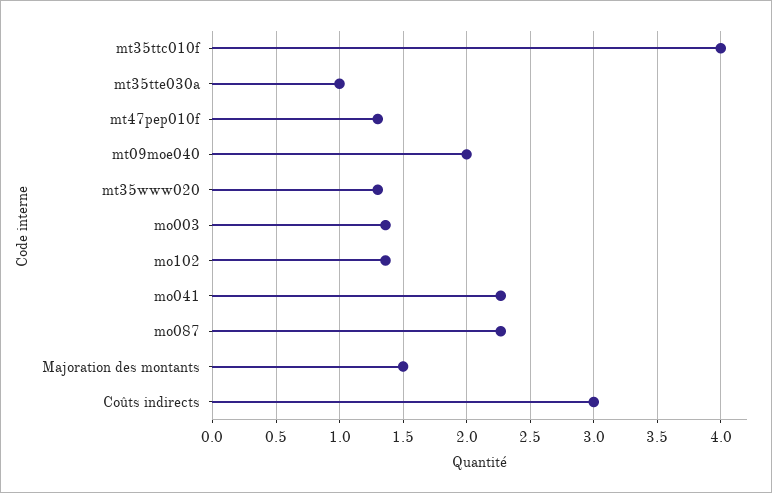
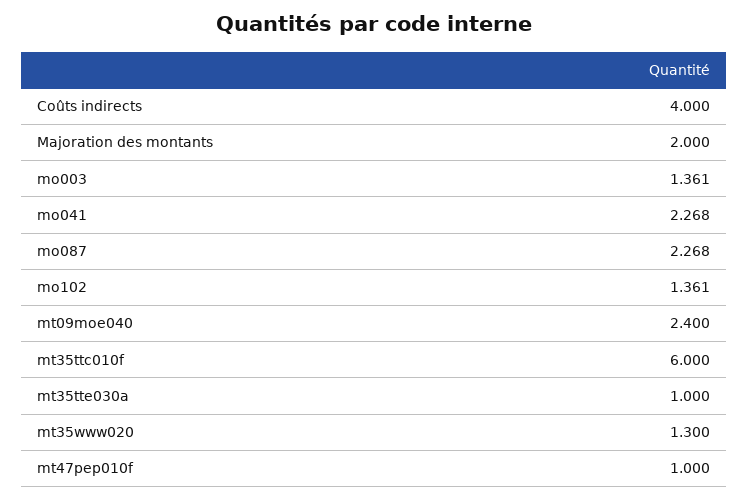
  {
-   "mt35ttc010f": 4,
+   "mt35ttc010f": 6,
    "mt35tte030a": 1,
-   "mt47pep010f": 1.3,
+   "mt47pep010f": 1,
-   "mt09moe040": 2,
+   "mt09moe040": 2.4,
    "mt35www020": 1.3,
    "mo003": 1.361,
    "mo102": 1.361,
    "mo041": 2.268,
    "mo087": 2.268,
-   "Majoration des montants": 1.5,
+   "Majoration des montants": 2,
-   "Coûts indirects": 3
+   "Coûts indirects": 4
  }

